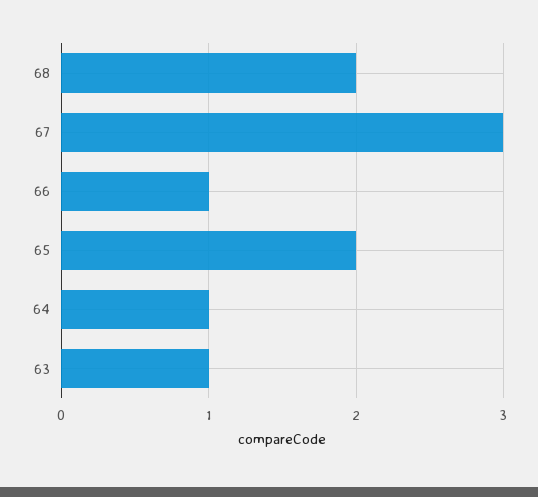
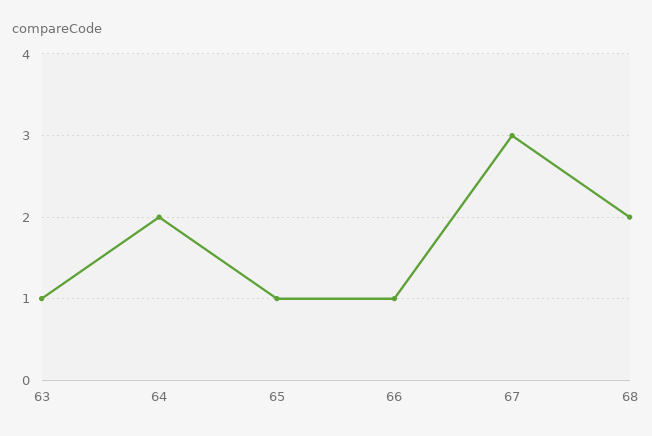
  {
    "68": 2,
    "67": 3,
    "66": 1,
-   "65": 2,
+   "65": 1,
-   "64": 1,
+   "64": 2,
    "63": 1
  }

